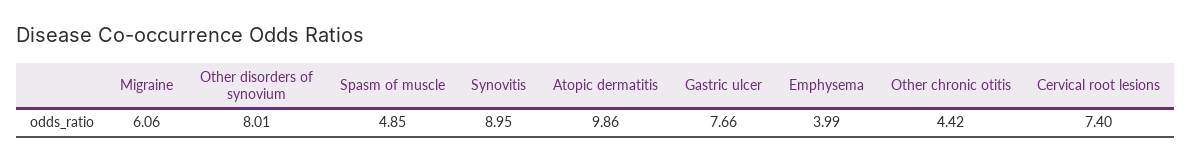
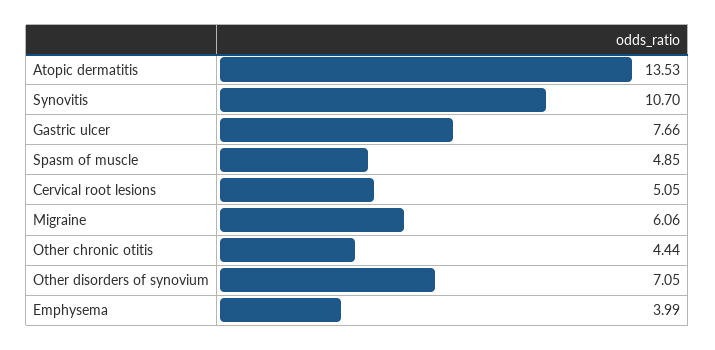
  {
    "Migraine": 6.06,
-   "Other disorders of synovium": 8.01,
+   "Other disorders of synovium": 7.05,
    "Spasm of muscle": 4.85,
-   "Synovitis": 8.95,
+   "Synovitis": 10.7,
-   "Atopic dermatitis": 9.86,
+   "Atopic dermatitis": 13.53,
    "Gastric ulcer": 7.66,
    "Emphysema": 3.99,
-   "Other chronic otitis": 4.42,
+   "Other chronic otitis": 4.44,
-   "Cervical root lesions": 7.4
+   "Cervical root lesions": 5.05
  }

